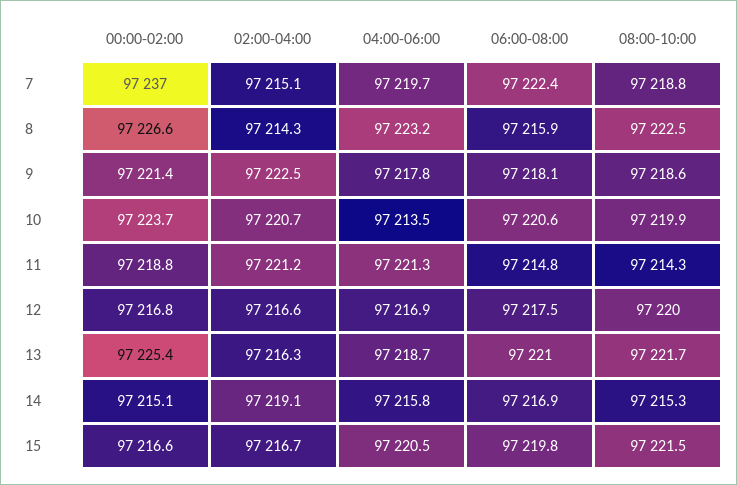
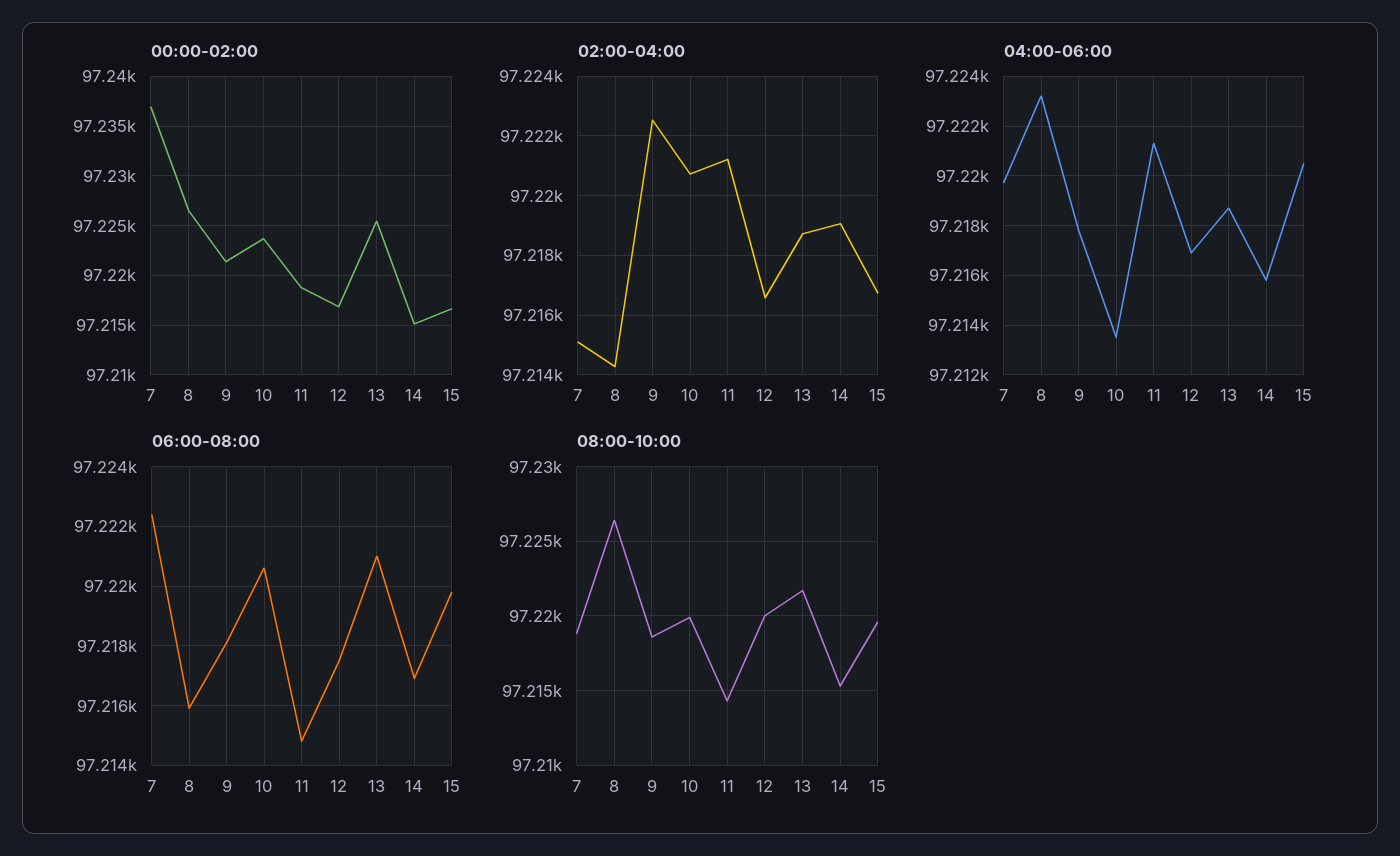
  {
    "00:00-02:00": {
      "7": 97237,
      "8": 97226.6,
      "9": 97221.4,
      "10": 97223.7,
      "11": 97218.8,
      "12": 97216.8,
      "13": 97225.4,
      "14": 97215.1,
      "15": 97216.6
    },
    "02:00-04:00": {
      "7": 97215.1,
      "8": 97214.3,
      "9": 97222.5,
      "10": 97220.7,
      "11": 97221.2,
      "12": 97216.6,
-     "13": 97216.3,
+     "13": 97218.75,
      "14": 97219.1,
      "15": 97216.7
    },
    "04:00-06:00": {
      "7": 97219.7,
      "8": 97223.2,
      "9": 97217.8,
      "10": 97213.5,
      "11": 97221.3,
      "12": 97216.9,
      "13": 97218.7,
      "14": 97215.8,
      "15": 97220.5
    },
    "06:00-08:00": {
      "7": 97222.4,
      "8": 97215.9,
      "9": 97218.1,
      "10": 97220.6,
      "11": 97214.8,
      "12": 97217.5,
      "13": 97221,
      "14": 97216.9,
      "15": 97219.8
    },
    "08:00-10:00": {
      "7": 97218.8,
-     "8": 97222.5,
+     "8": 97226.5,
      "9": 97218.6,
      "10": 97219.9,
      "11": 97214.3,
      "12": 97220,
      "13": 97221.7,
      "14": 97215.3,
-     "15": 97221.5
+     "15": 97219.5
    }
  }

